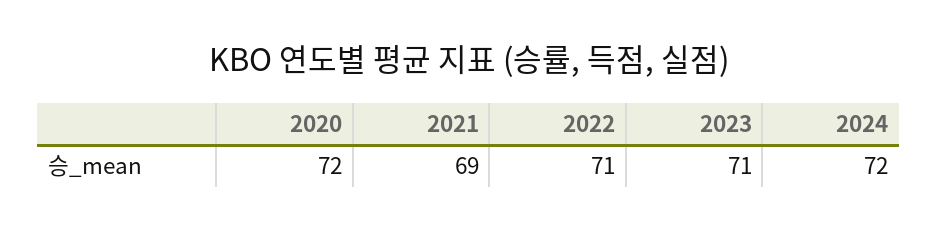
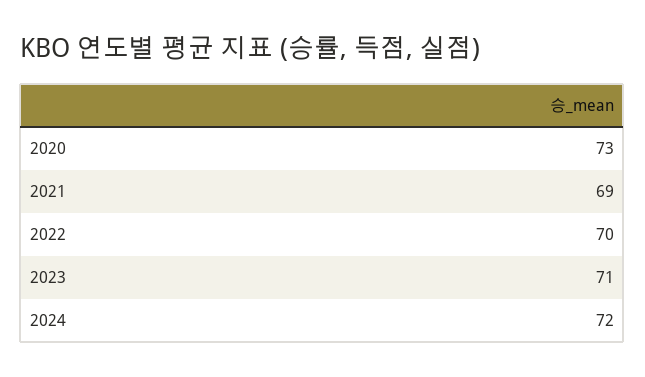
  {
-   "2020": 72,
+   "2020": 73,
    "2021": 69,
-   "2022": 71,
+   "2022": 70,
    "2023": 71,
    "2024": 72
  }

